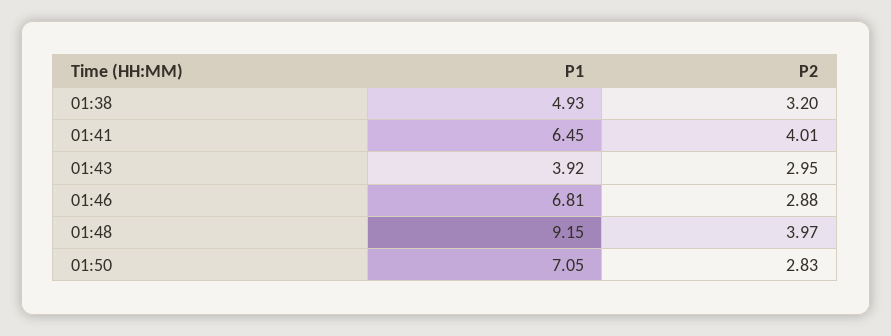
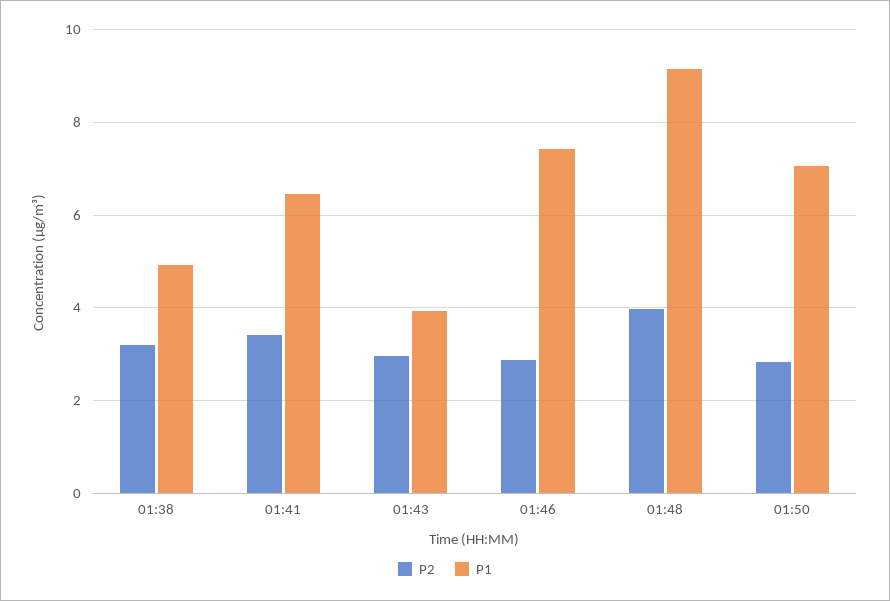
  {
    "P1": {
      "01:38": 4.93,
      "01:41": 6.45,
      "01:43": 3.92,
-     "01:46": 6.81,
+     "01:46": 7.4,
      "01:48": 9.15,
      "01:50": 7.05
    },
    "P2": {
      "01:38": 3.2,
-     "01:41": 4.01,
+     "01:41": 3.4,
      "01:43": 2.95,
      "01:46": 2.88,
      "01:48": 3.97,
      "01:50": 2.83
    }
  }

